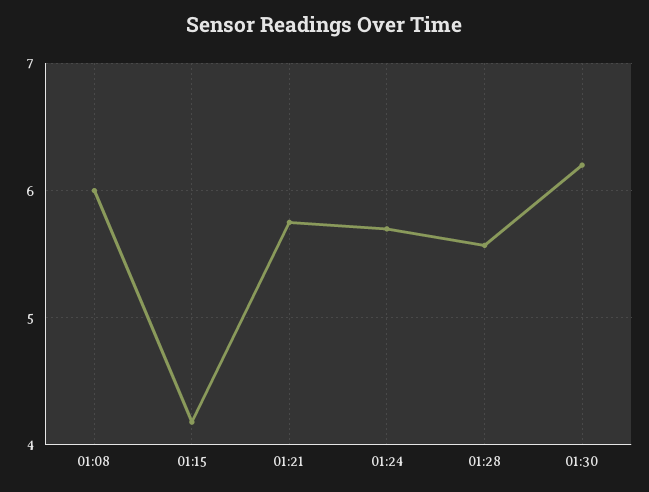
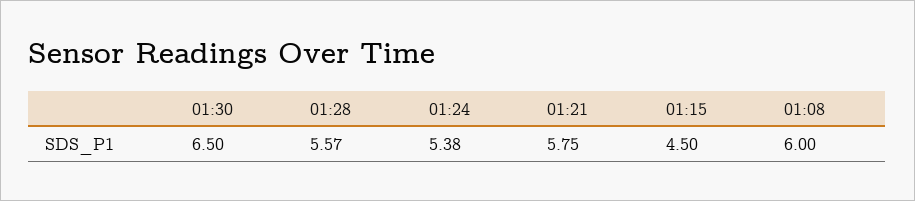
  {
    "01:08": 6,
-   "01:15": 4.2,
+   "01:15": 4.5,
    "01:21": 5.75,
-   "01:24": 5.7,
+   "01:24": 5.38,
    "01:28": 5.57,
-   "01:30": 6.2
+   "01:30": 6.5
  }

